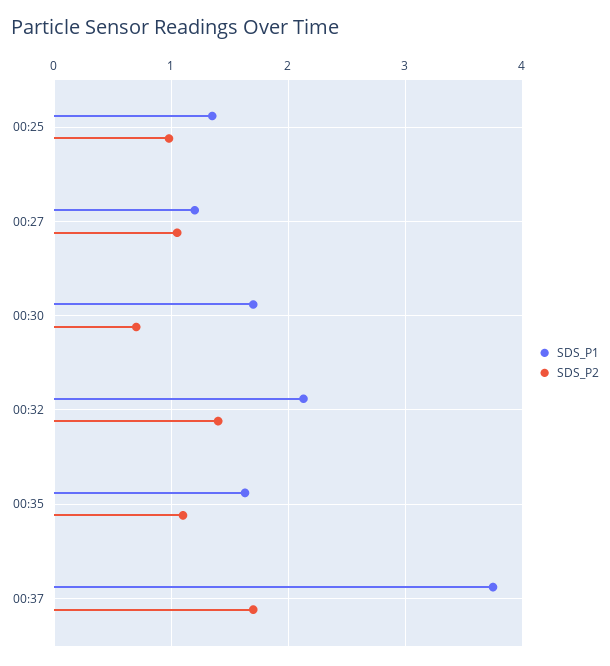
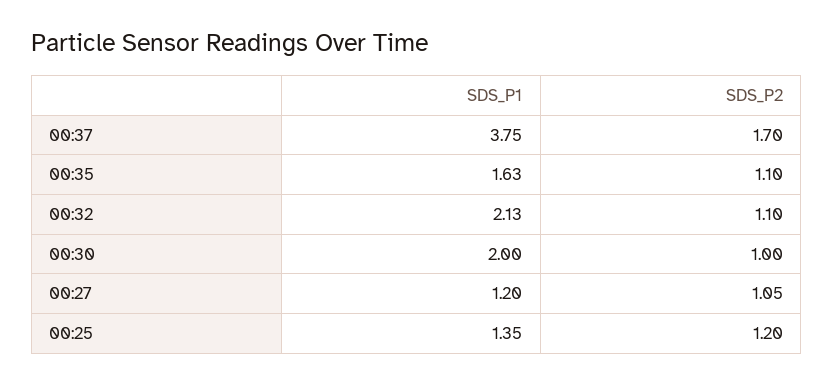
  {
    "SDS_P1": {
      "00:25": 1.35,
      "00:27": 1.2,
-     "00:30": 1.7,
+     "00:30": 2,
      "00:32": 2.13,
      "00:35": 1.63,
      "00:37": 3.75
    },
    "SDS_P2": {
-     "00:25": 1,
+     "00:25": 1.2,
      "00:27": 1.05,
-     "00:30": 0.7,
+     "00:30": 1,
-     "00:32": 1.4,
+     "00:32": 1.1,
      "00:35": 1.1,
      "00:37": 1.7
    }
  }

